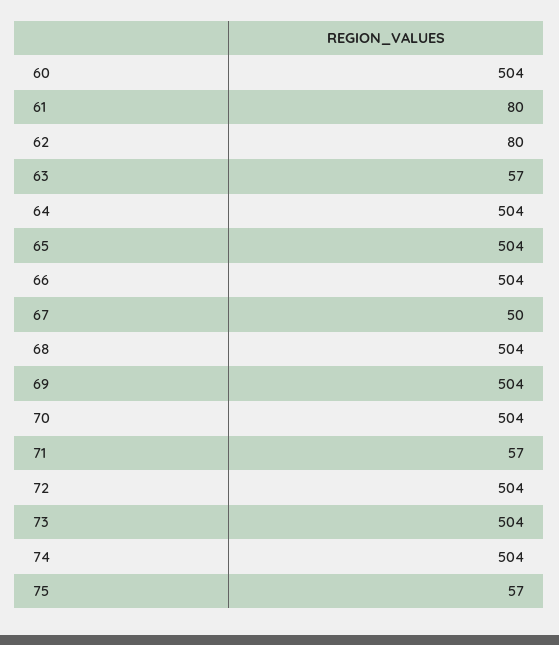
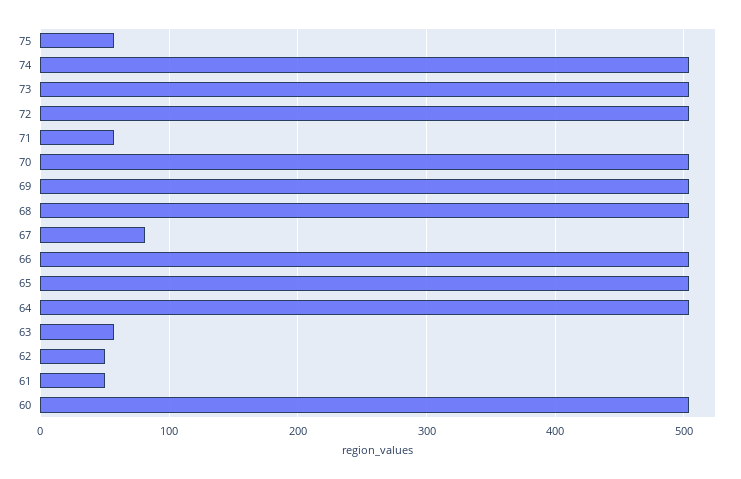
  {
    "60": 504,
-   "61": 80,
+   "61": 50,
-   "62": 80,
+   "62": 50,
    "63": 57,
    "64": 504,
    "65": 504,
    "66": 504,
-   "67": 50,
+   "67": 80,
    "68": 504,
    "69": 504,
    "70": 504,
    "71": 57,
    "72": 504,
    "73": 504,
    "74": 504,
    "75": 57
  }

